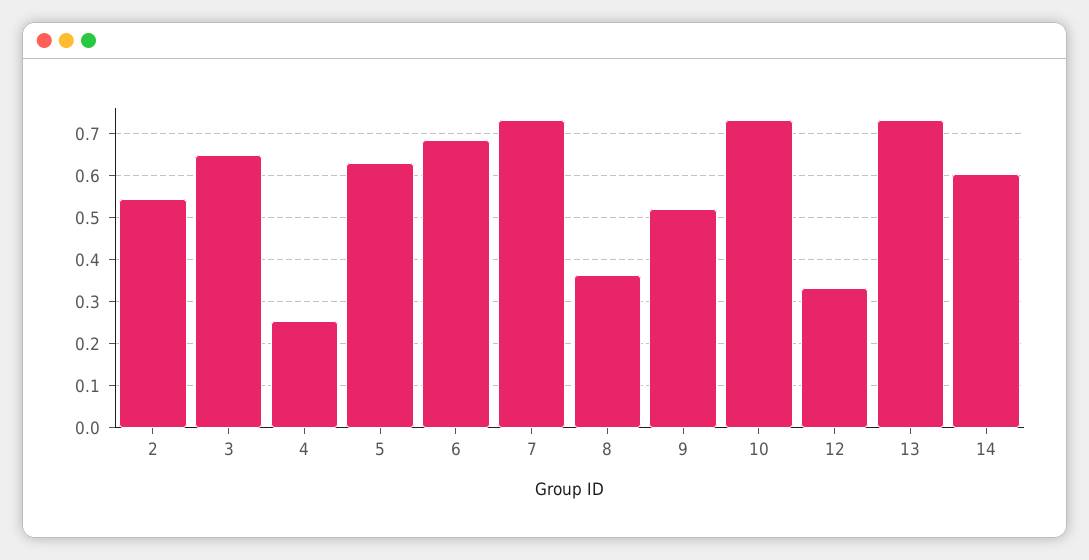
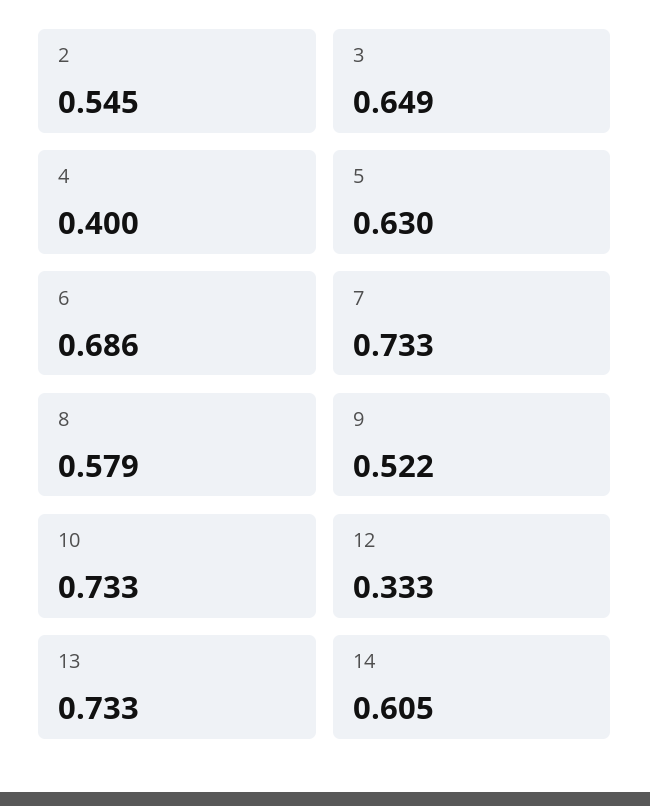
  {
    "2": 0.545,
    "3": 0.649,
-   "4": 0.26,
+   "4": 0.4,
    "5": 0.63,
    "6": 0.686,
    "7": 0.733,
-   "8": 0.36,
+   "8": 0.579,
    "9": 0.522,
    "10": 0.733,
    "12": 0.333,
    "13": 0.733,
    "14": 0.605
  }

